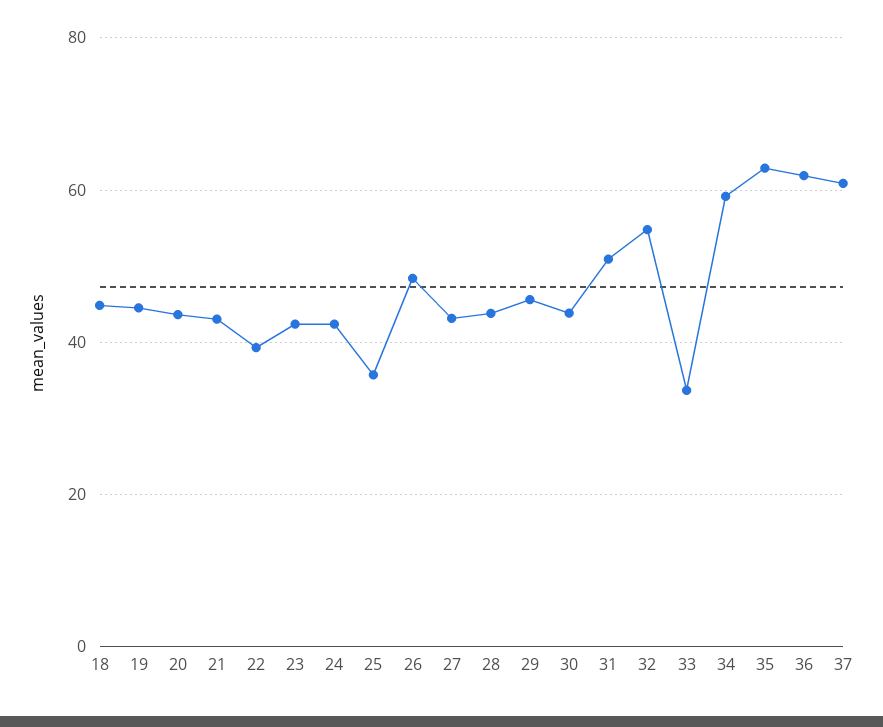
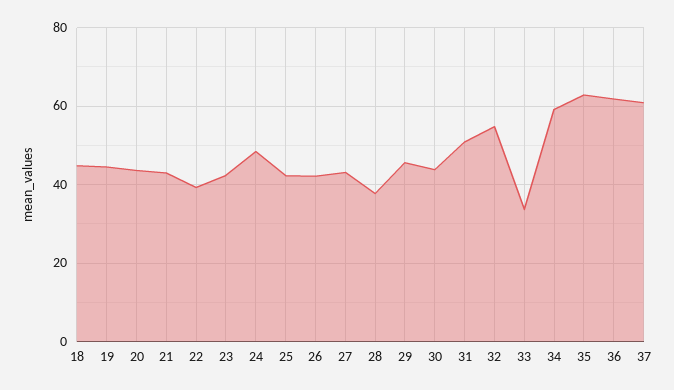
  {
    "18": 44,
    "19": 44,
    "20": 44,
    "21": 44,
    "22": 40,
    "23": 42,
-   "24": 42,
+   "24": 48,
-   "25": 36,
+   "25": 42,
-   "26": 48,
+   "26": 42,
    "27": 44,
-   "28": 44,
+   "28": 38,
    "29": 46,
    "30": 44,
    "31": 50,
    "32": 54,
    "33": 34,
    "34": 60,
    "35": 62,
    "36": 62,
    "37": 60
  }

